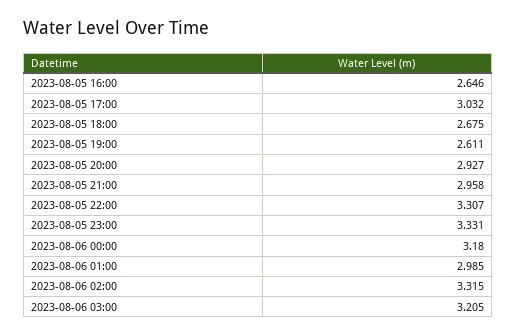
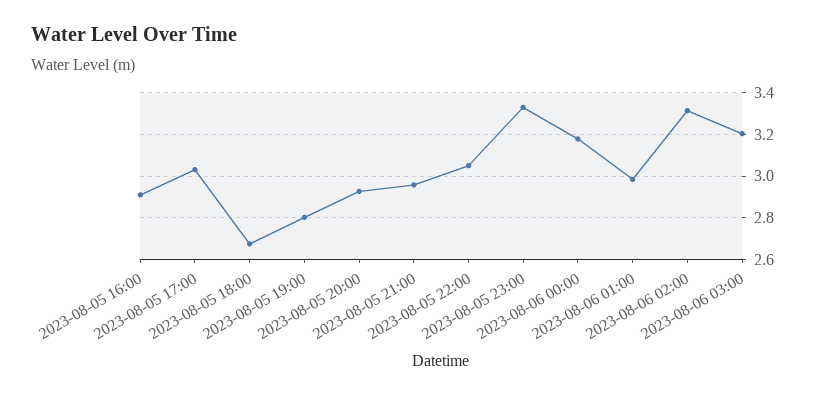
  {
-   "2023-08-05 16:00": 2.646,
+   "2023-08-05 16:00": 2.9,
    "2023-08-05 17:00": 3.032,
    "2023-08-05 18:00": 2.675,
-   "2023-08-05 19:00": 2.611,
+   "2023-08-05 19:00": 2.8,
    "2023-08-05 20:00": 2.927,
    "2023-08-05 21:00": 2.958,
-   "2023-08-05 22:00": 3.307,
+   "2023-08-05 22:00": 3.05,
    "2023-08-05 23:00": 3.331,
    "2023-08-06 00:00": 3.18,
    "2023-08-06 01:00": 2.985,
    "2023-08-06 02:00": 3.315,
    "2023-08-06 03:00": 3.205
  }

